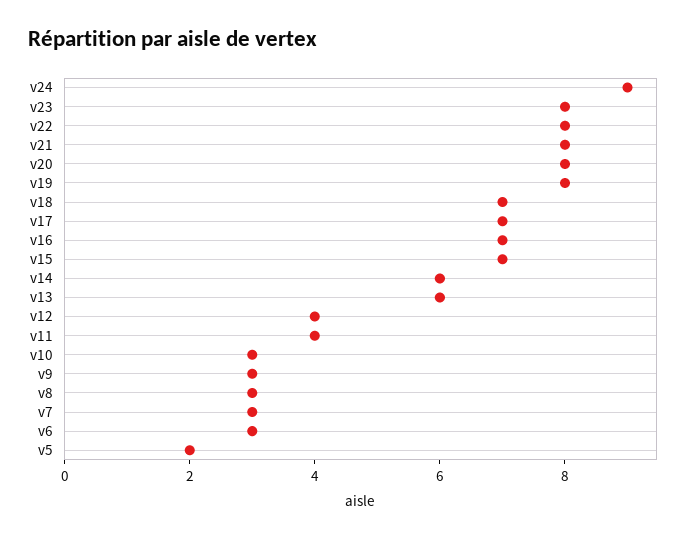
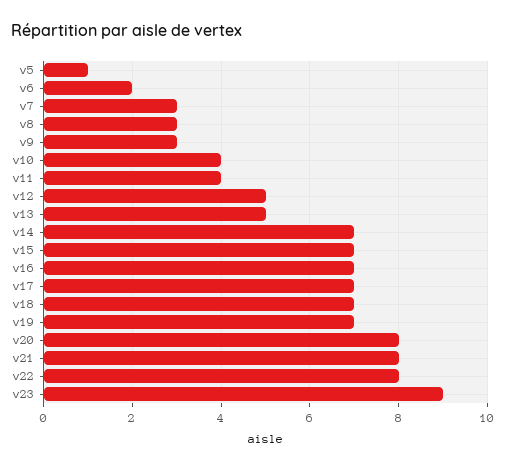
  {
-   "v24": 9,
-   "v23": 8,
+   "v23": 9,
    "v22": 8,
    "v21": 8,
    "v20": 8,
-   "v19": 8,
+   "v19": 7,
    "v18": 7,
    "v17": 7,
    "v16": 7,
    "v15": 7,
-   "v14": 6,
+   "v14": 7,
-   "v13": 6,
+   "v13": 5,
-   "v12": 4,
+   "v12": 5,
    "v11": 4,
-   "v10": 3,
+   "v10": 4,
    "v9": 3,
    "v8": 3,
    "v7": 3,
-   "v6": 3,
+   "v6": 2,
-   "v5": 2
+   "v5": 1
  }

